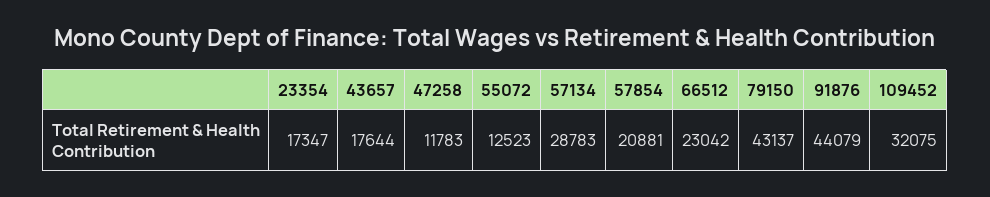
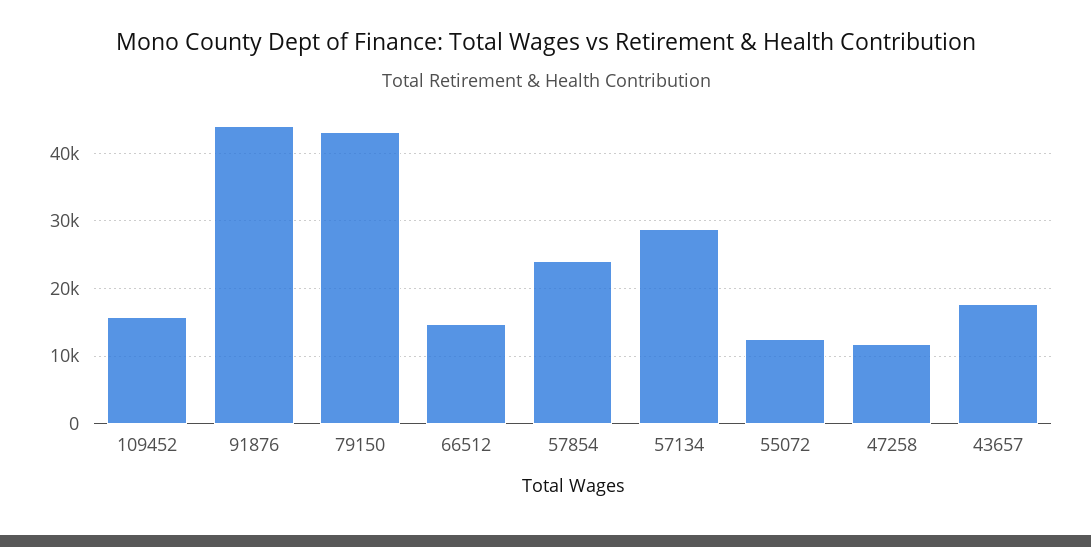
  {
-   "23354": 17347,
    "43657": 17644,
    "47258": 11783,
    "55072": 12523,
    "57134": 28783,
-   "57854": 20881,
+   "57854": 24000,
-   "66512": 23042,
+   "66512": 15000,
    "79150": 43137,
    "91876": 44079,
-   "109452": 32075
+   "109452": 16000
  }

